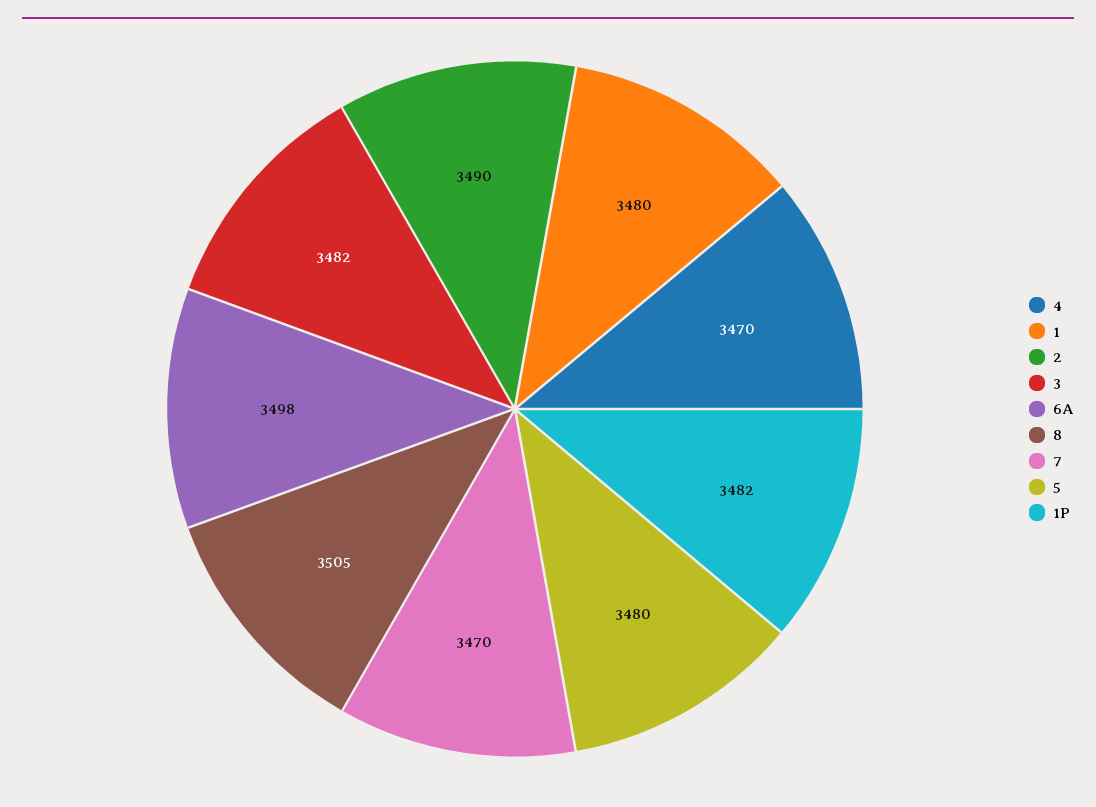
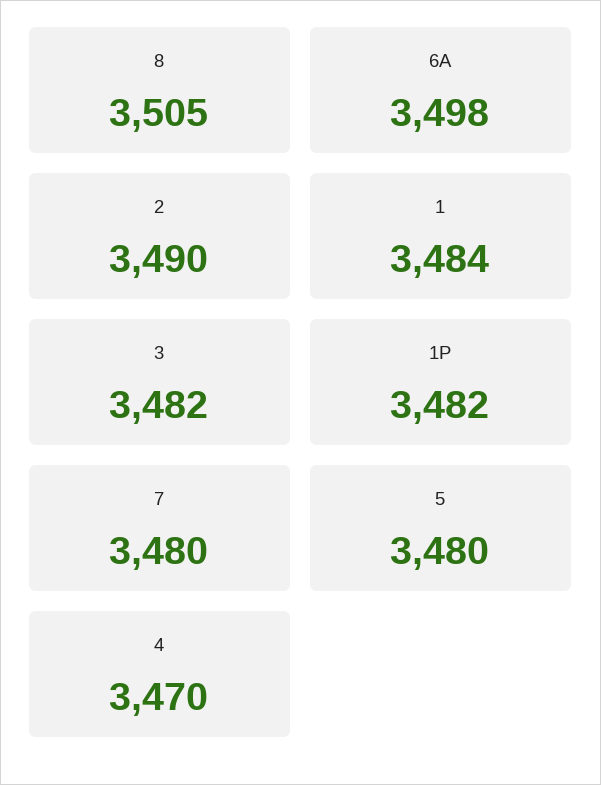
  {
    "4": 3470,
-   "1": 3480,
+   "1": 3484,
    "2": 3490,
    "3": 3482,
    "6A": 3498,
    "8": 3505,
-   "7": 3470,
+   "7": 3480,
    "5": 3480,
    "1P": 3482
  }

